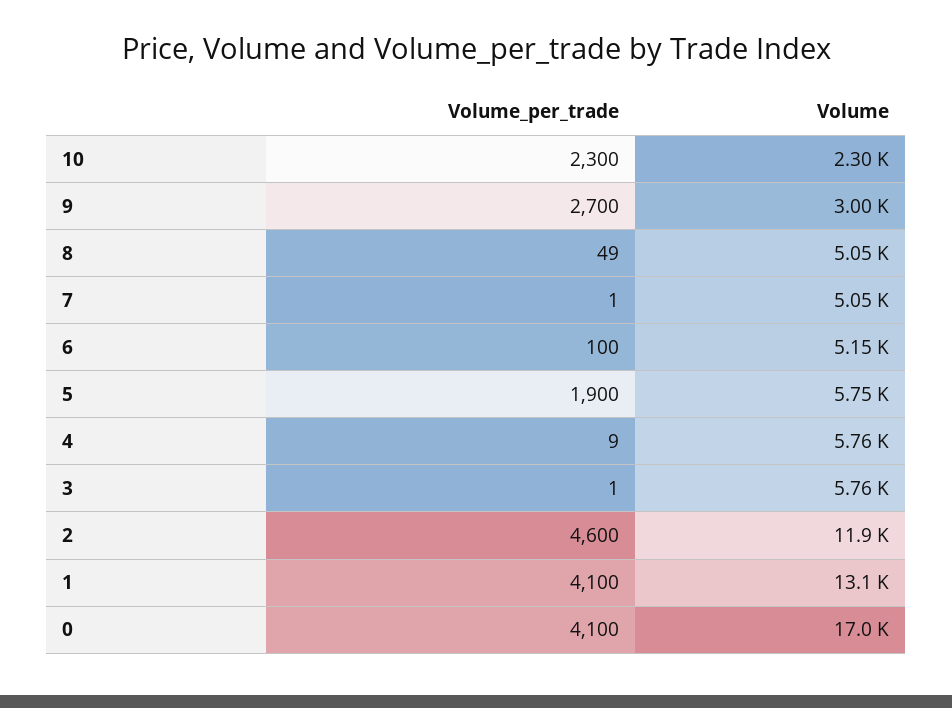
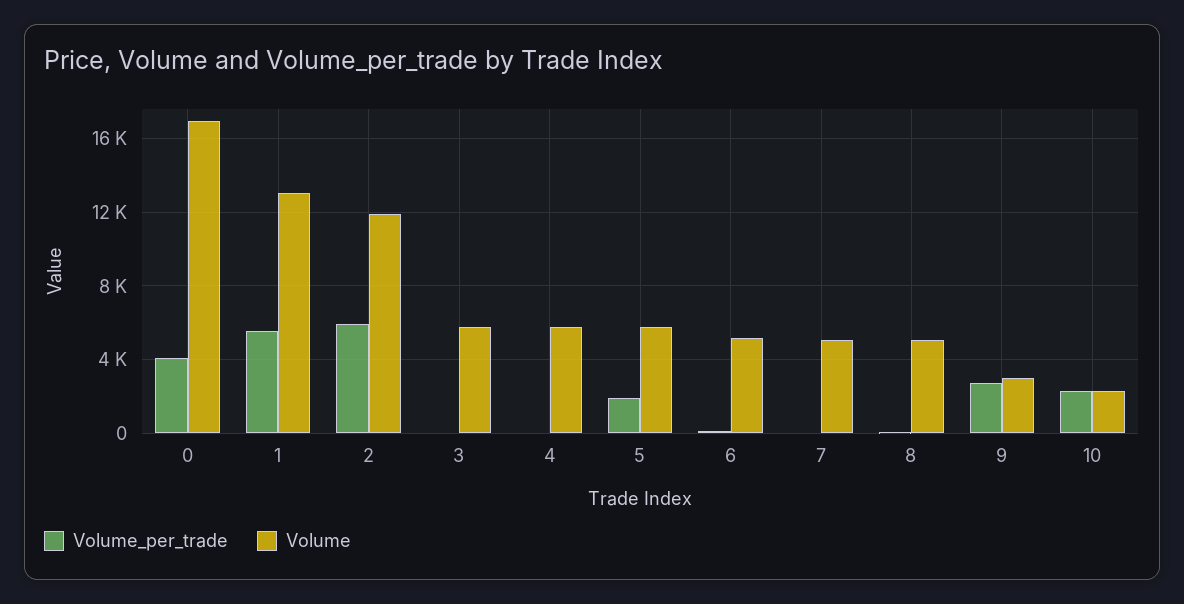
  {
    "Volume_per_trade": {
      "10": 2300,
      "9": 2700,
      "8": 49,
      "7": 1,
      "6": 100,
      "5": 1900,
      "4": 9,
      "3": 1,
-     "2": 4600,
+     "2": 6000,
-     "1": 4100,
+     "1": 5500,
      "0": 4100
    },
    "Volume": {
      "10": 2300,
      "9": 3000,
      "8": 5050,
      "7": 5050,
      "6": 5150,
      "5": 5750,
      "4": 5760,
      "3": 5760,
      "2": 11900,
      "1": 13100,
      "0": 17000
    }
  }

